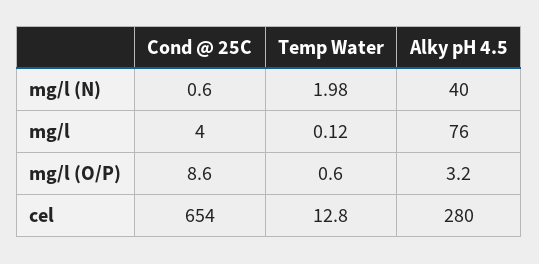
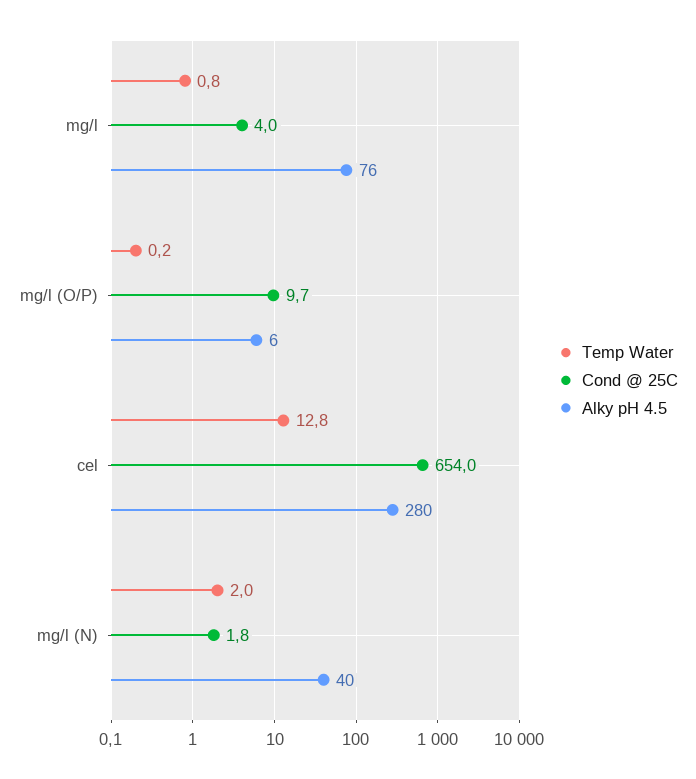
  {
    "Cond @ 25C": {
-     "mg/l (N)": 0.6,
+     "mg/l (N)": 1.8,
      "mg/l": 4,
-     "mg/l (O/P)": 8.6,
+     "mg/l (O/P)": 9.7,
      "cel": 654
    },
    "Temp Water": {
      "mg/l (N)": 1.98,
-     "mg/l": 0.12,
+     "mg/l": 0.8,
-     "mg/l (O/P)": 0.6,
+     "mg/l (O/P)": 0.2,
      "cel": 12.8
    },
    "Alky pH 4.5": {
      "mg/l (N)": 40,
      "mg/l": 76,
-     "mg/l (O/P)": 3.2,
+     "mg/l (O/P)": 6,
      "cel": 280
    }
  }

